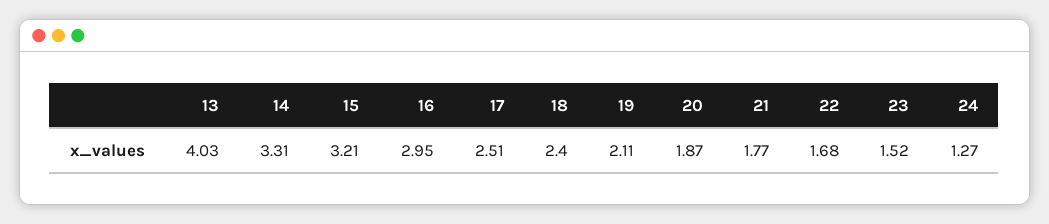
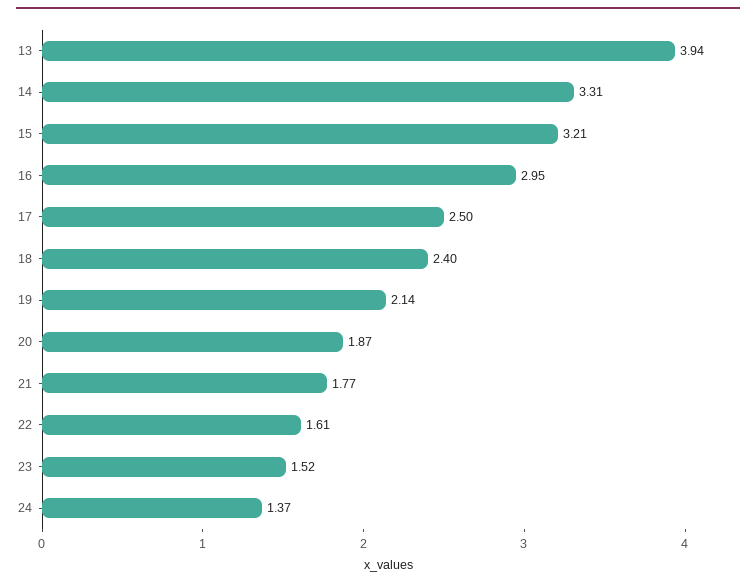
  {
-   "13": 4.03,
+   "13": 3.94,
    "14": 3.31,
    "15": 3.21,
    "16": 2.95,
-   "17": 2.51,
+   "17": 2.5,
    "18": 2.4,
-   "19": 2.11,
+   "19": 2.14,
    "20": 1.87,
    "21": 1.77,
-   "22": 1.68,
+   "22": 1.61,
    "23": 1.52,
-   "24": 1.27
+   "24": 1.37
  }

